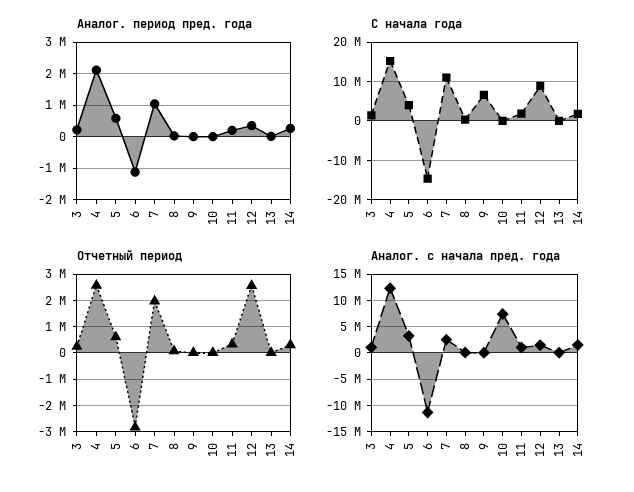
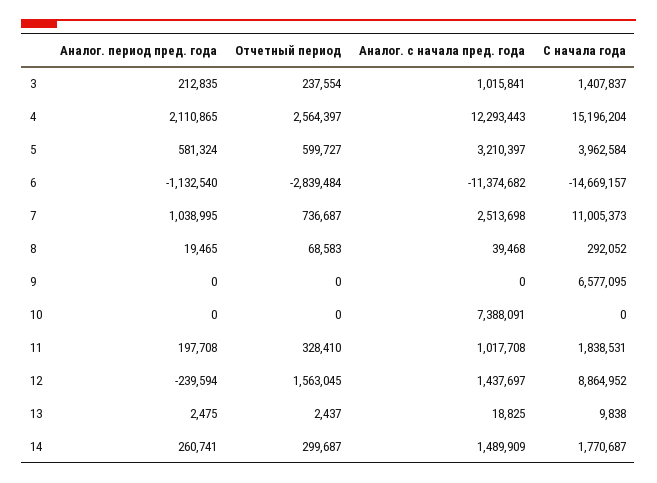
  {
    "Аналог. период пред. года": {
      "3": 212835,
      "4": 2110865,
      "5": 581324,
      "6": -1132540,
      "7": 1038995,
      "8": 19465,
      "9": 0,
      "10": 0,
      "11": 197708,
-     "12": 400000,
+     "12": -239594,
      "13": 2475,
      "14": 260741
    },
    "С начала года": {
      "3": 1407837,
      "4": 15196204,
      "5": 3962584,
      "6": -14669157,
      "7": 11005373,
      "8": 292052,
      "9": 6577095,
      "10": 0,
      "11": 1838531,
      "12": 8864952,
      "13": 9838,
      "14": 1770687
    },
    "Отчетный период": {
      "3": 237554,
      "4": 2564397,
      "5": 599727,
      "6": -2839484,
-     "7": 2000000,
+     "7": 736687,
      "8": 68583,
      "9": 0,
      "10": 0,
      "11": 328410,
-     "12": 2500000,
+     "12": 1563045,
      "13": 2437,
      "14": 299687
    },
    "Аналог. с начала пред. года": {
      "3": 1015841,
      "4": 12293443,
      "5": 3210397,
      "6": -11374682,
      "7": 2513698,
      "8": 39468,
      "9": 0,
      "10": 7388091,
      "11": 1017708,
      "12": 1437697,
      "13": 18825,
      "14": 1489909
    }
  }

